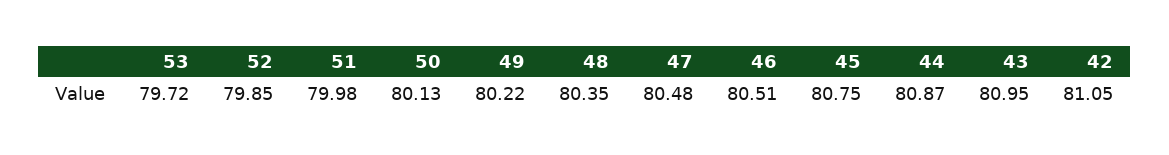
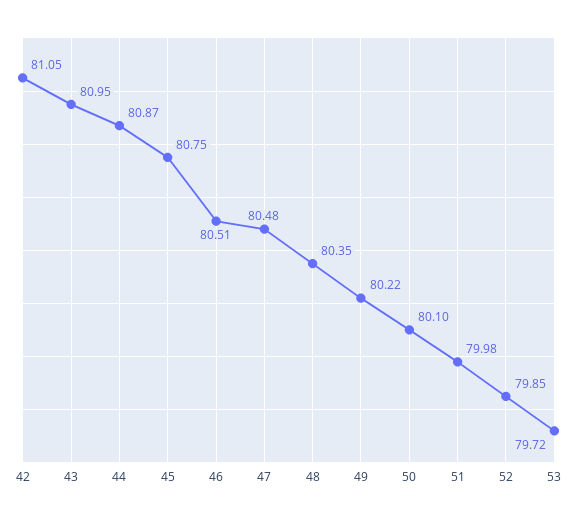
  {
    "53": 79.72,
    "52": 79.85,
    "51": 79.98,
-   "50": 80.13,
+   "50": 80.1,
    "49": 80.22,
    "48": 80.35,
    "47": 80.48,
    "46": 80.51,
    "45": 80.75,
    "44": 80.87,
    "43": 80.95,
    "42": 81.05
  }

